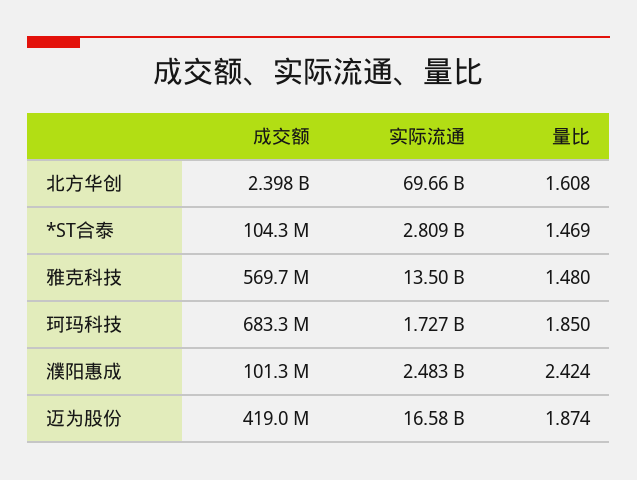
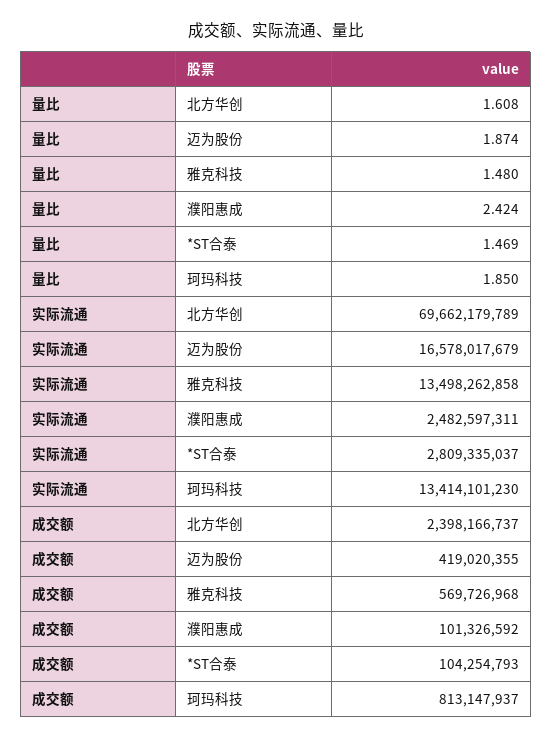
  {
    "成交额": {
      "北方华创": 2398166737,
      "*ST合泰": 104254793,
      "雅克科技": 569726968,
-     "珂玛科技": 683300000,
+     "珂玛科技": 813147937,
      "濮阳惠成": 101326592,
      "迈为股份": 419020355
    },
    "实际流通": {
      "北方华创": 69662179789,
      "*ST合泰": 2809335037,
      "雅克科技": 13498262858,
-     "珂玛科技": 1727000000,
+     "珂玛科技": 13414101230,
      "濮阳惠成": 2482597311,
      "迈为股份": 16578017679
    },
    "量比": {
      "北方华创": 1.608,
      "*ST合泰": 1.469,
      "雅克科技": 1.48,
      "珂玛科技": 1.85,
      "濮阳惠成": 2.424,
      "迈为股份": 1.874
    }
  }

